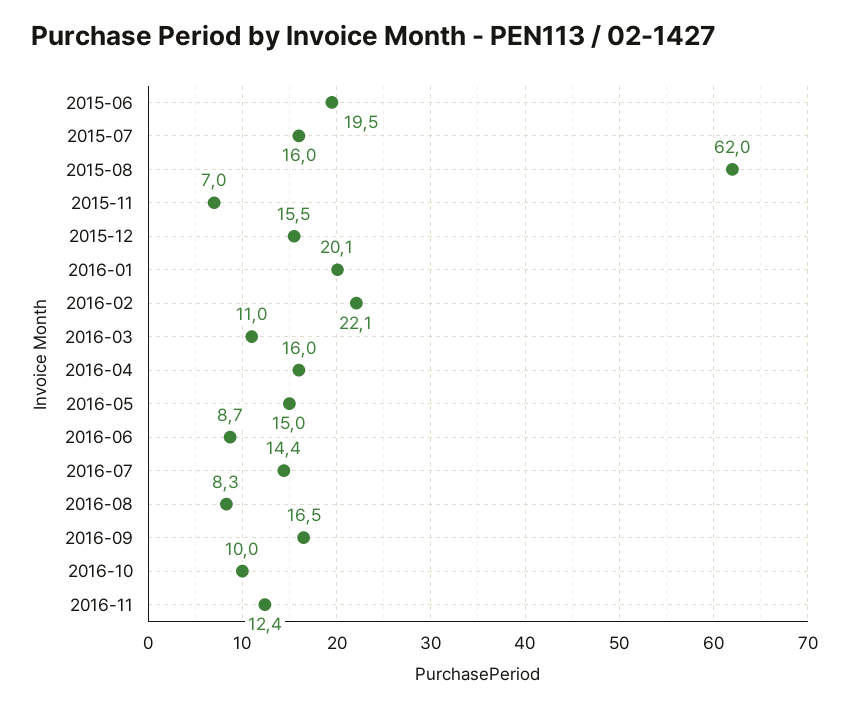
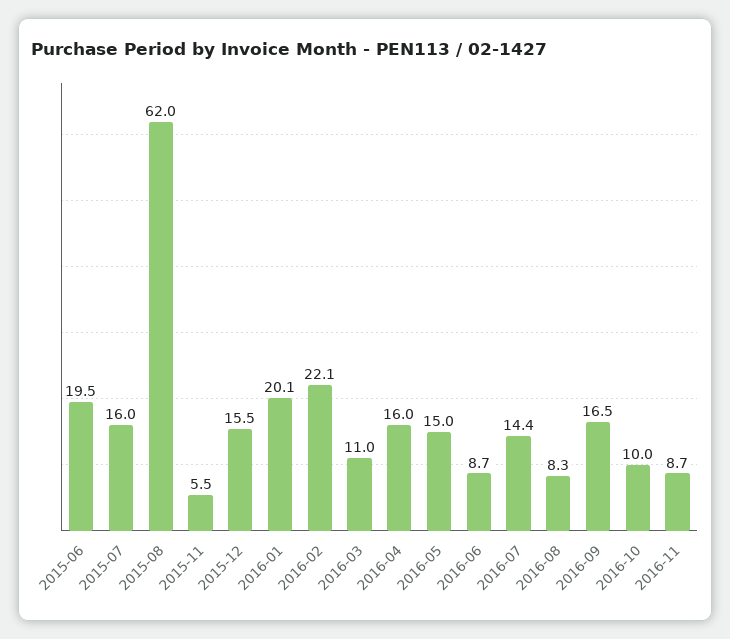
  {
    "2015-06": 19.5,
    "2015-07": 16,
    "2015-08": 62,
-   "2015-11": 7,
+   "2015-11": 5.5,
    "2015-12": 15.5,
    "2016-01": 20.1,
    "2016-02": 22.1,
    "2016-03": 11,
    "2016-04": 16,
    "2016-05": 15,
    "2016-06": 8.7,
    "2016-07": 14.4,
    "2016-08": 8.3,
    "2016-09": 16.5,
    "2016-10": 10,
-   "2016-11": 12.4
+   "2016-11": 8.7
  }

